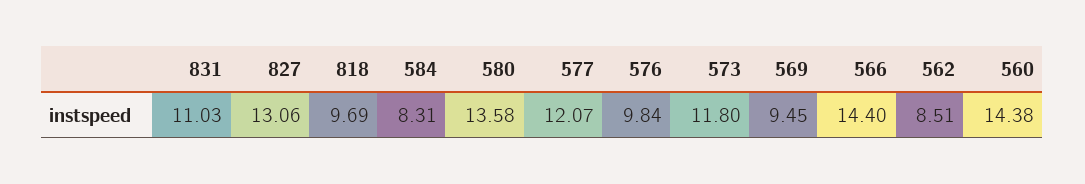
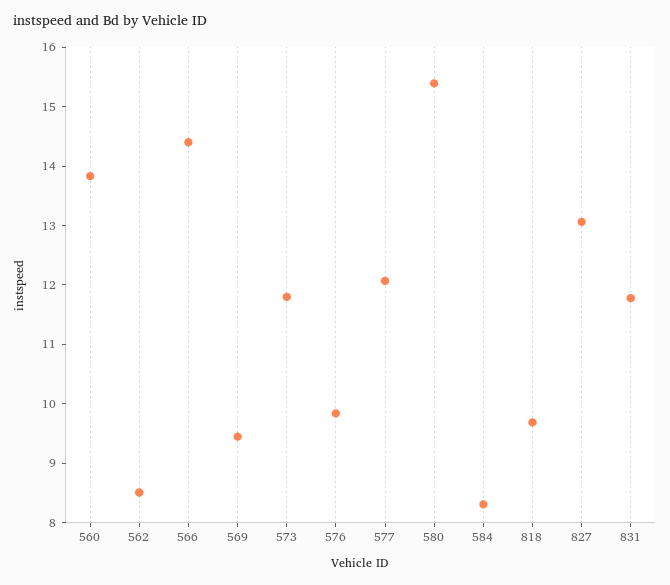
  {
-   "831": 11.03,
+   "831": 11.8,
    "827": 13.06,
    "818": 9.69,
    "584": 8.31,
-   "580": 13.58,
+   "580": 15.4,
    "577": 12.07,
    "576": 9.84,
    "573": 11.8,
    "569": 9.45,
    "566": 14.4,
    "562": 8.51,
-   "560": 14.38
+   "560": 13.8
  }

